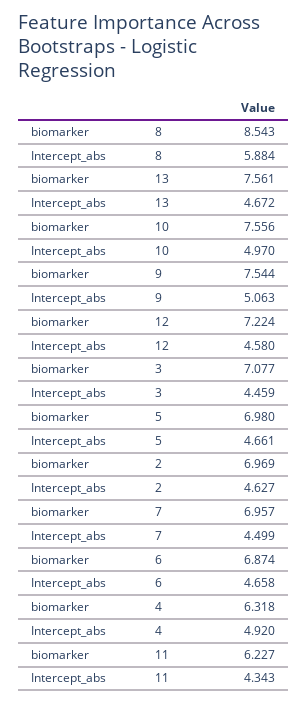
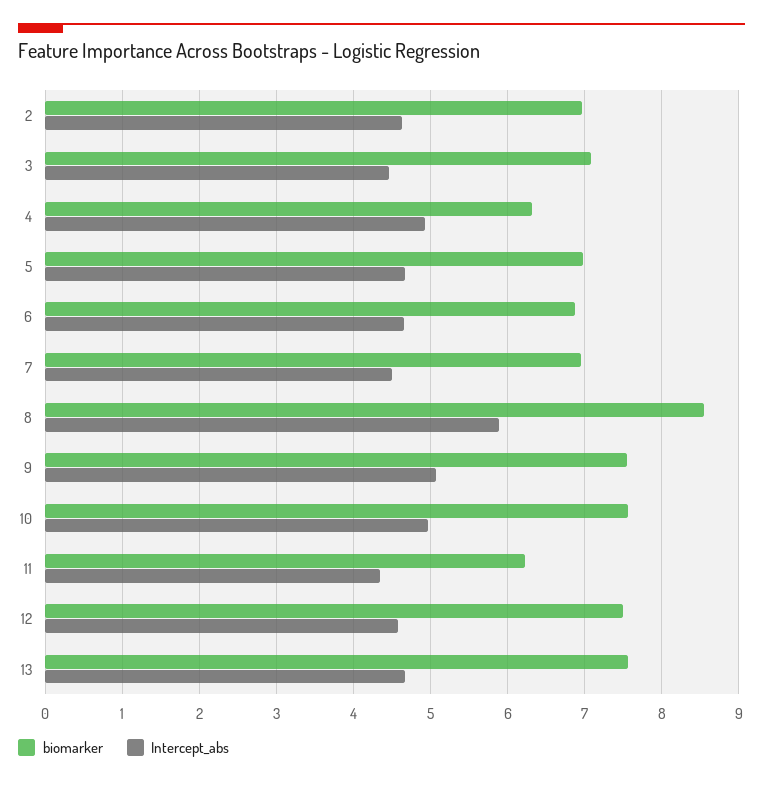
  {
    "biomarker": {
      "8": 8.543,
      "13": 7.561,
      "10": 7.556,
      "9": 7.544,
-     "12": 7.224,
+     "12": 7.5,
      "3": 7.077,
      "5": 6.98,
      "2": 6.969,
      "7": 6.957,
      "6": 6.874,
      "4": 6.318,
      "11": 6.227
    },
    "Intercept_abs": {
      "8": 5.884,
      "13": 4.672,
      "10": 4.97,
      "9": 5.063,
      "12": 4.58,
      "3": 4.459,
      "5": 4.661,
      "2": 4.627,
      "7": 4.499,
      "6": 4.658,
      "4": 4.92,
      "11": 4.343
    }
  }

